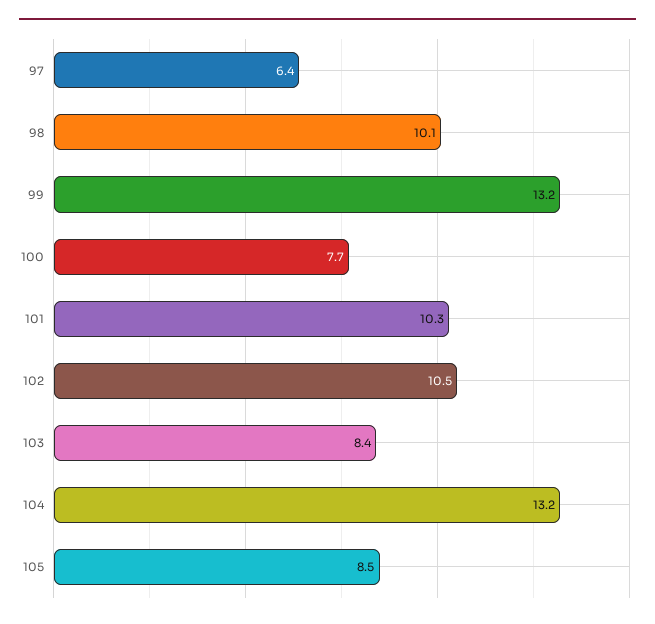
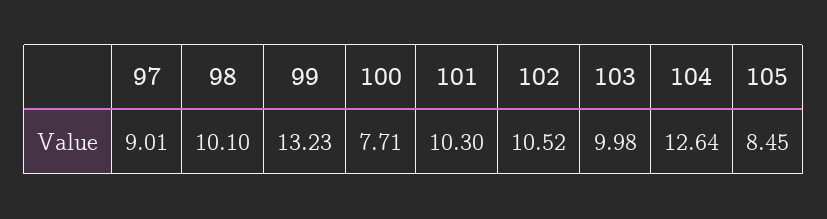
  {
-   "97": 6.4,
+   "97": 9.01,
    "98": 10.1,
    "99": 13.23,
    "100": 7.71,
    "101": 10.3,
    "102": 10.52,
-   "103": 8.4,
+   "103": 9.98,
-   "104": 13.2,
+   "104": 12.64,
    "105": 8.45
  }

